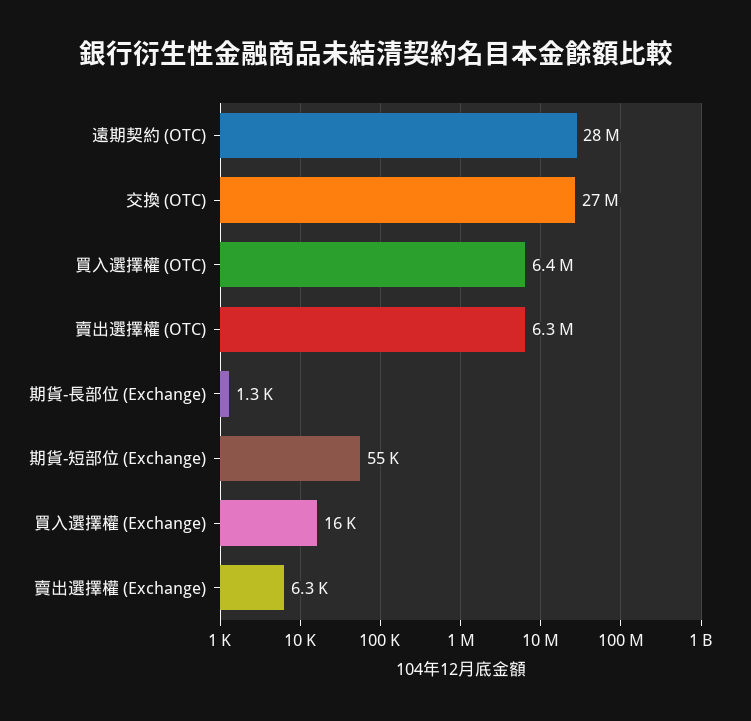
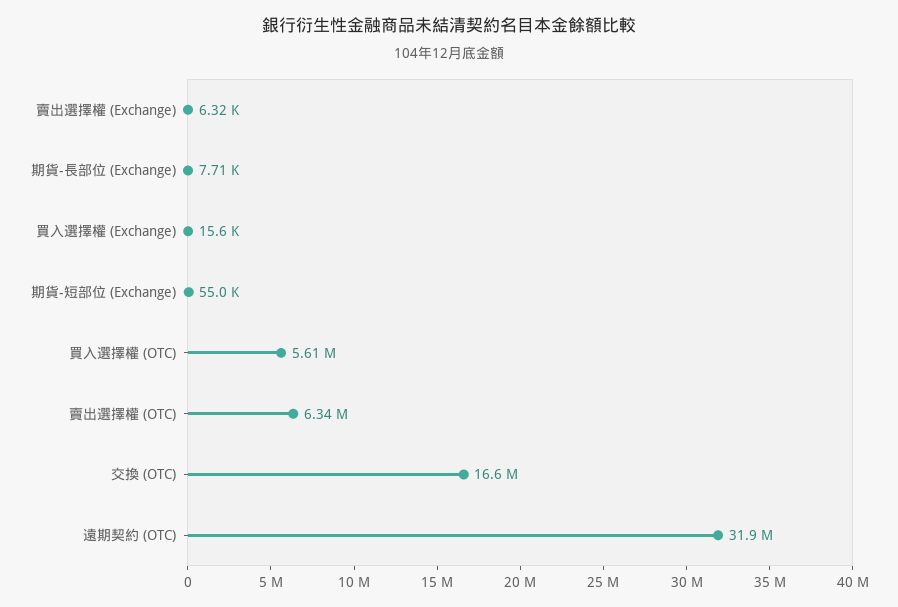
  {
-   "遠期契約 (OTC)": 28000000,
+   "遠期契約 (OTC)": 31900000,
-   "交換 (OTC)": 27000000,
+   "交換 (OTC)": 16600000,
-   "買入選擇權 (OTC)": 6400000,
+   "買入選擇權 (OTC)": 5610000,
    "賣出選擇權 (OTC)": 6340000,
-   "期貨-長部位 (Exchange)": 1300,
+   "期貨-長部位 (Exchange)": 7710,
    "期貨-短部位 (Exchange)": 55000,
    "買入選擇權 (Exchange)": 15600,
    "賣出選擇權 (Exchange)": 6320
  }

